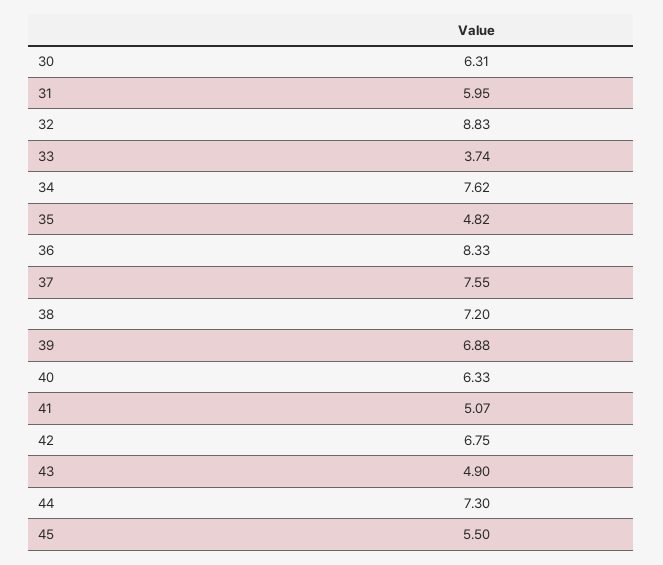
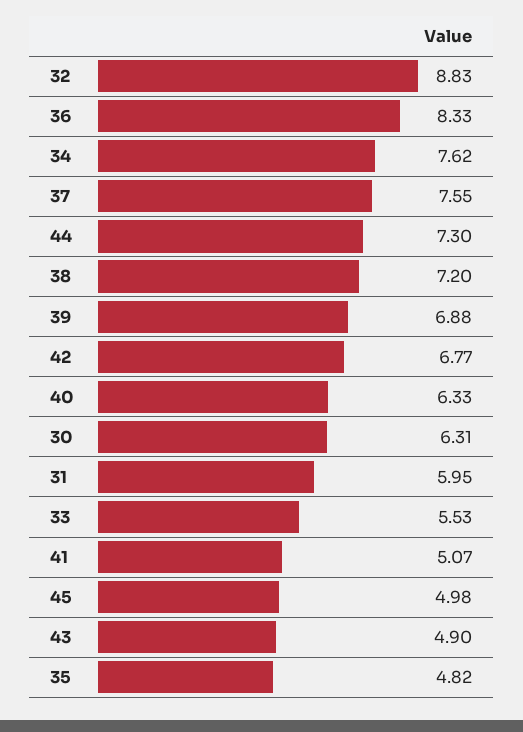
  {
    "30": 6.31,
    "31": 5.95,
    "32": 8.83,
-   "33": 3.74,
+   "33": 5.53,
    "34": 7.62,
    "35": 4.82,
    "36": 8.33,
    "37": 7.55,
    "38": 7.2,
    "39": 6.88,
    "40": 6.33,
    "41": 5.07,
-   "42": 6.75,
+   "42": 6.77,
    "43": 4.9,
    "44": 7.3,
-   "45": 5.5
+   "45": 4.98
  }

